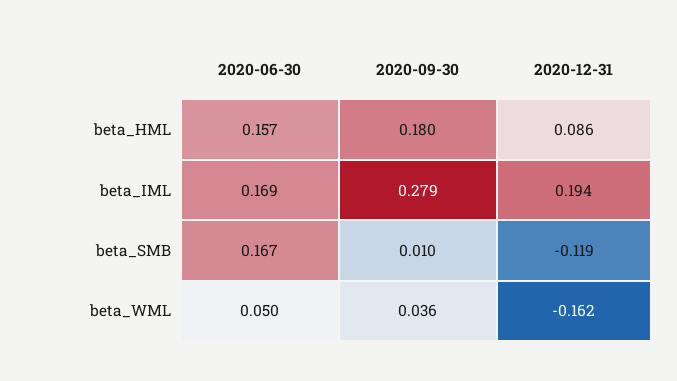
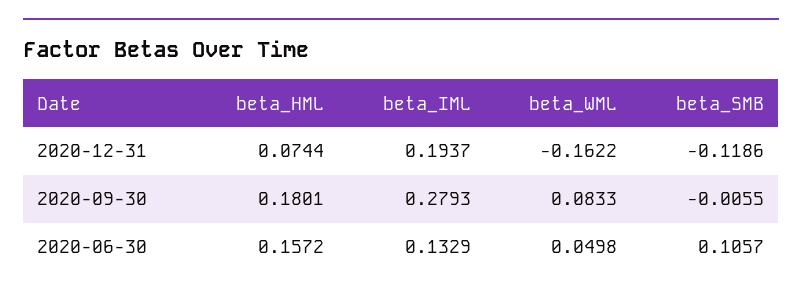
  {
    "2020-06-30": {
      "beta_HML": 0.1572,
-     "beta_IML": 0.169,
+     "beta_IML": 0.1329,
-     "beta_SMB": 0.167,
+     "beta_SMB": 0.1057,
      "beta_WML": 0.0498
    },
    "2020-09-30": {
      "beta_HML": 0.1801,
      "beta_IML": 0.2793,
-     "beta_SMB": 0.01,
+     "beta_SMB": -0.0055,
-     "beta_WML": 0.036
+     "beta_WML": 0.0833
    },
    "2020-12-31": {
-     "beta_HML": 0.086,
+     "beta_HML": 0.0744,
      "beta_IML": 0.1937,
      "beta_SMB": -0.1186,
      "beta_WML": -0.1622
    }
  }

